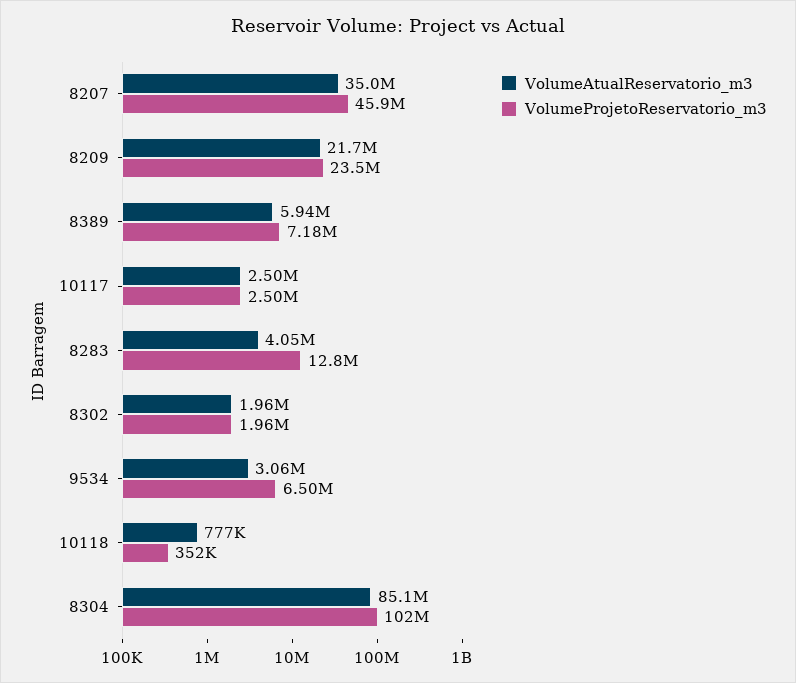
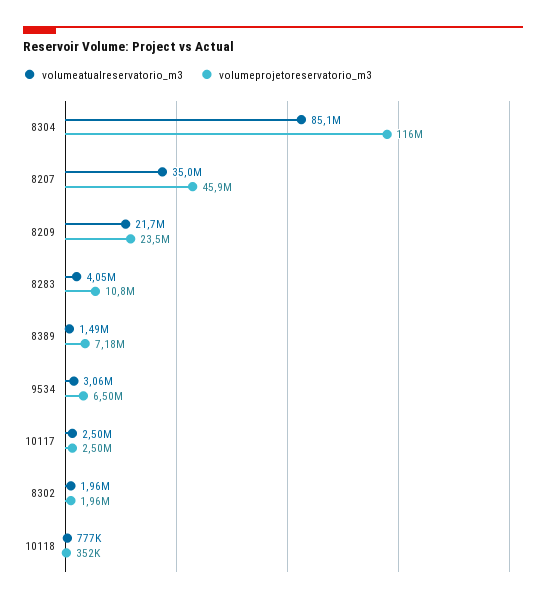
  {
    "VolumeAtualReservatorio_m3": {
      "8207": 35000000,
      "8209": 21700000,
-     "8389": 5940000,
+     "8389": 1490000,
      "10117": 2500000,
      "8283": 4050000,
      "8302": 1960000,
      "9534": 3060000,
      "10118": 777000,
      "8304": 85100000
    },
    "VolumeProjetoReservatorio_m3": {
      "8207": 45900000,
      "8209": 23500000,
      "8389": 7180000,
      "10117": 2500000,
-     "8283": 12800000,
+     "8283": 10800000,
      "8302": 1960000,
      "9534": 6500000,
      "10118": 352000,
-     "8304": 102000000
+     "8304": 116000000
    }
  }

